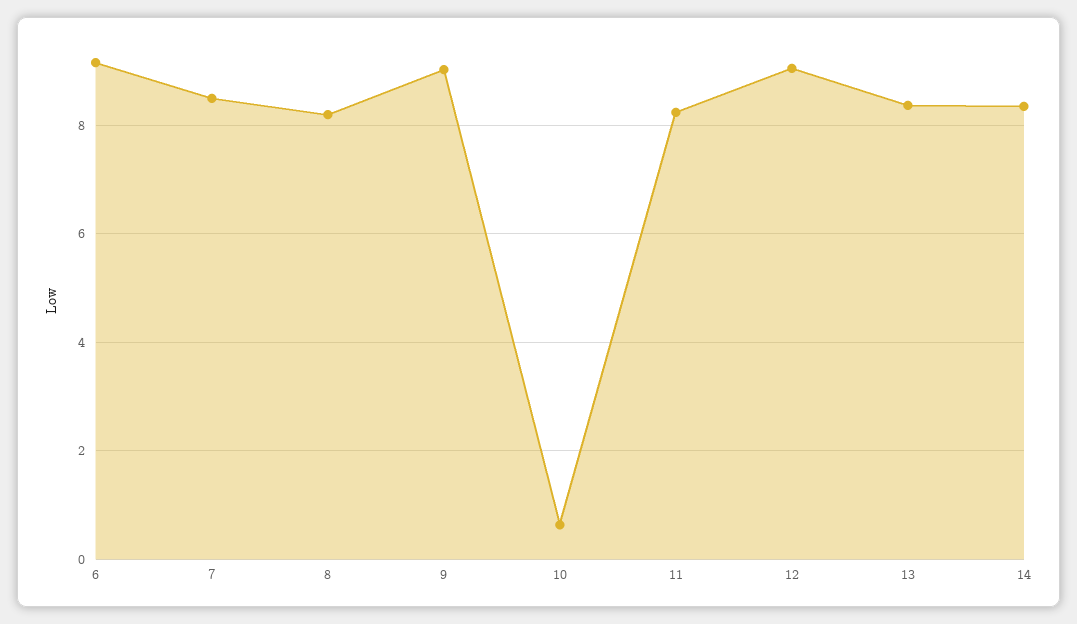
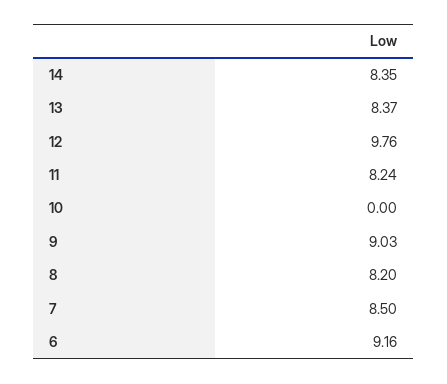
  {
    "6": 9.16,
    "7": 8.5,
    "8": 8.2,
    "9": 9.03,
-   "10": 0.6,
+   "10": 0,
    "11": 8.24,
-   "12": 9,
+   "12": 9.76,
    "13": 8.37,
    "14": 8.35
  }

